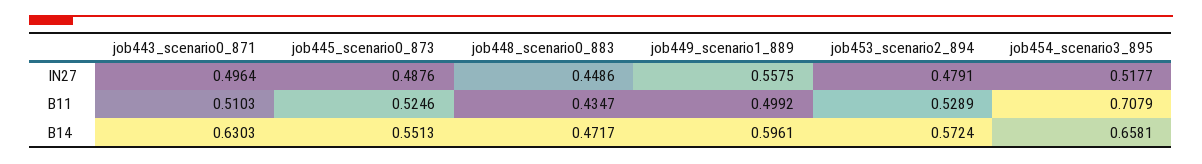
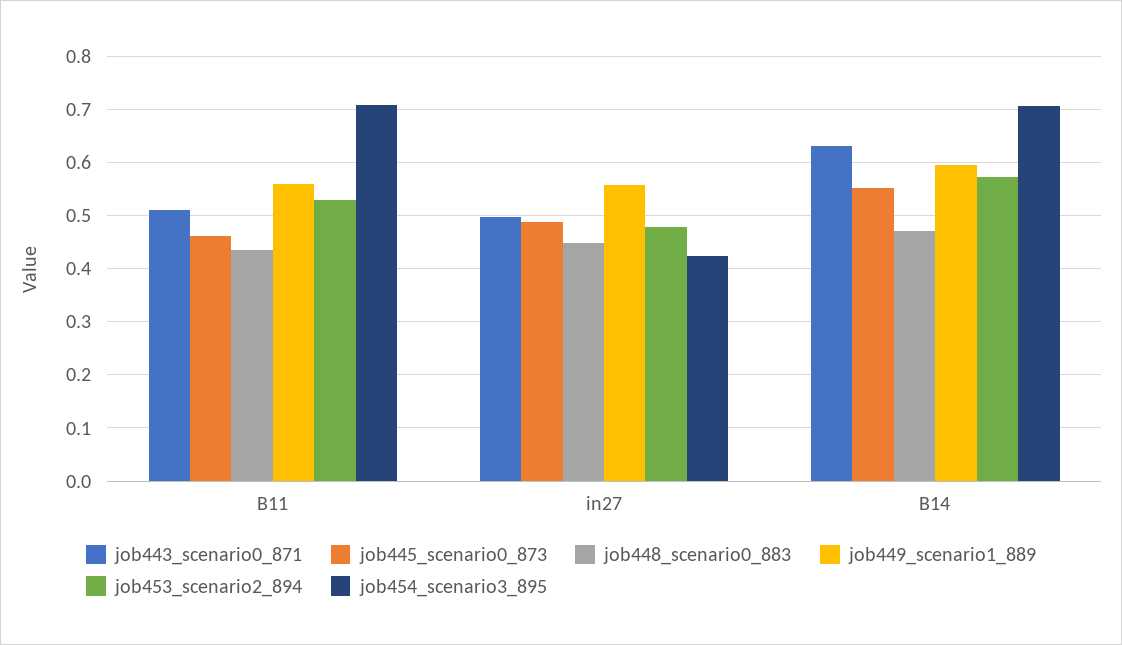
  {
    "job443_scenario0_871": {
      "IN27": 0.4964,
      "B11": 0.5103,
      "B14": 0.6303
    },
    "job445_scenario0_873": {
      "IN27": 0.4876,
-     "B11": 0.5246,
+     "B11": 0.46,
      "B14": 0.5513
    },
    "job448_scenario0_883": {
      "IN27": 0.4486,
      "B11": 0.4347,
      "B14": 0.4717
    },
    "job449_scenario1_889": {
      "IN27": 0.5575,
-     "B11": 0.4992,
+     "B11": 0.56,
      "B14": 0.5961
    },
    "job453_scenario2_894": {
      "IN27": 0.4791,
      "B11": 0.5289,
      "B14": 0.5724
    },
    "job454_scenario3_895": {
-     "IN27": 0.5177,
+     "IN27": 0.42,
      "B11": 0.7079,
-     "B14": 0.6581
+     "B14": 0.7
    }
  }

